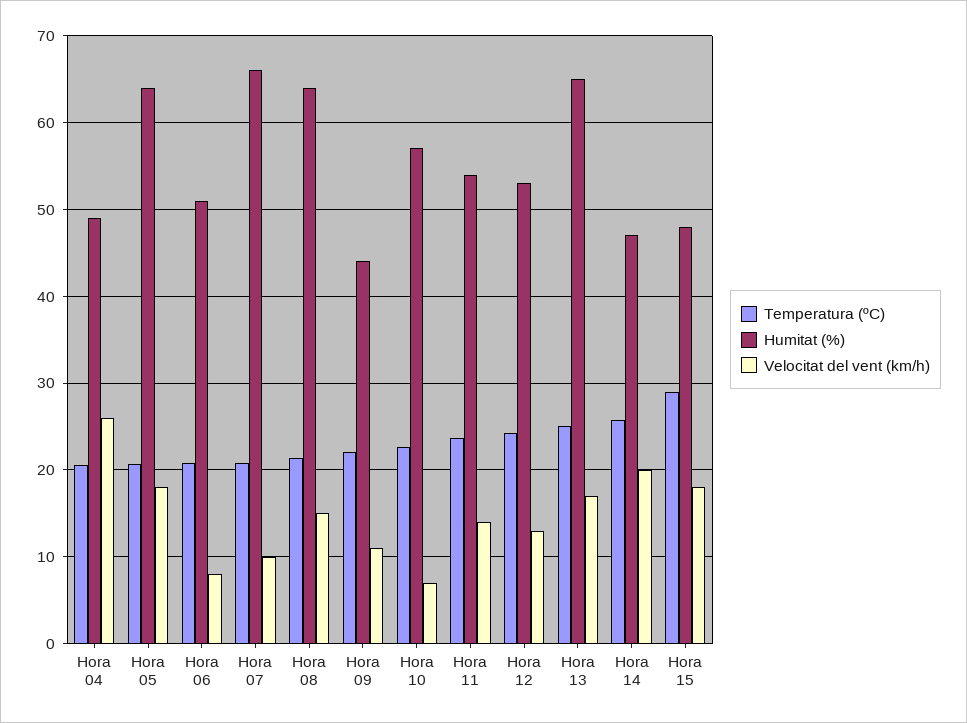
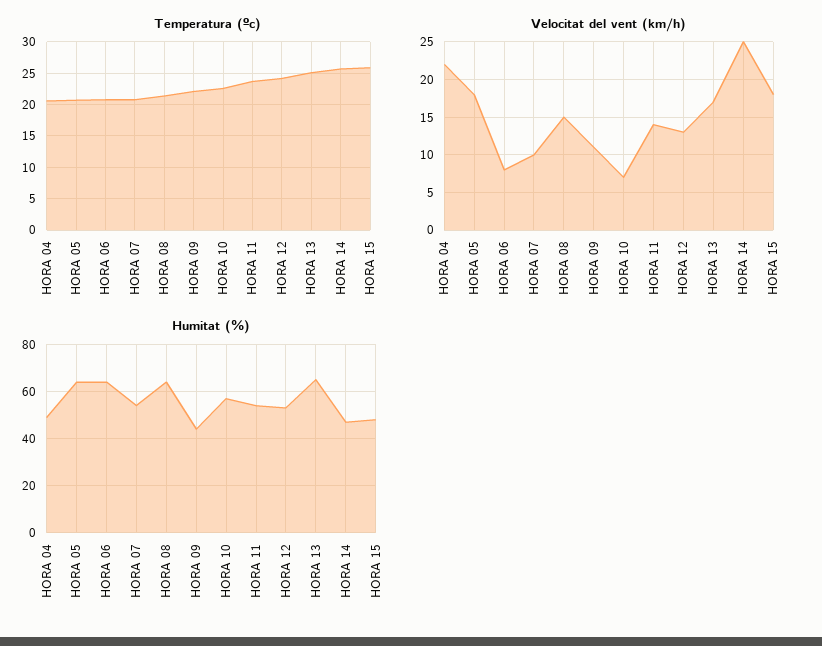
  {
    "Temperatura (ºC)": {
      "Hora 04": 21,
      "Hora 05": 21,
      "Hora 06": 21,
      "Hora 07": 21,
      "Hora 08": 21,
      "Hora 09": 22,
      "Hora 10": 23,
      "Hora 11": 24,
      "Hora 12": 24,
      "Hora 13": 25,
      "Hora 14": 26,
-     "Hora 15": 29
+     "Hora 15": 26
    },
    "Humitat (%)": {
      "Hora 04": 49,
      "Hora 05": 64,
-     "Hora 06": 51,
+     "Hora 06": 65,
-     "Hora 07": 66,
+     "Hora 07": 55,
      "Hora 08": 64,
      "Hora 09": 44,
      "Hora 10": 57,
      "Hora 11": 54,
      "Hora 12": 53,
      "Hora 13": 65,
      "Hora 14": 47,
      "Hora 15": 48
    },
    "Velocitat del vent (km/h)": {
-     "Hora 04": 26,
+     "Hora 04": 22,
      "Hora 05": 18,
      "Hora 06": 8,
      "Hora 07": 10,
      "Hora 08": 15,
      "Hora 09": 11,
      "Hora 10": 7,
      "Hora 11": 14,
      "Hora 12": 13,
      "Hora 13": 17,
-     "Hora 14": 20,
+     "Hora 14": 25,
      "Hora 15": 18
    }
  }

